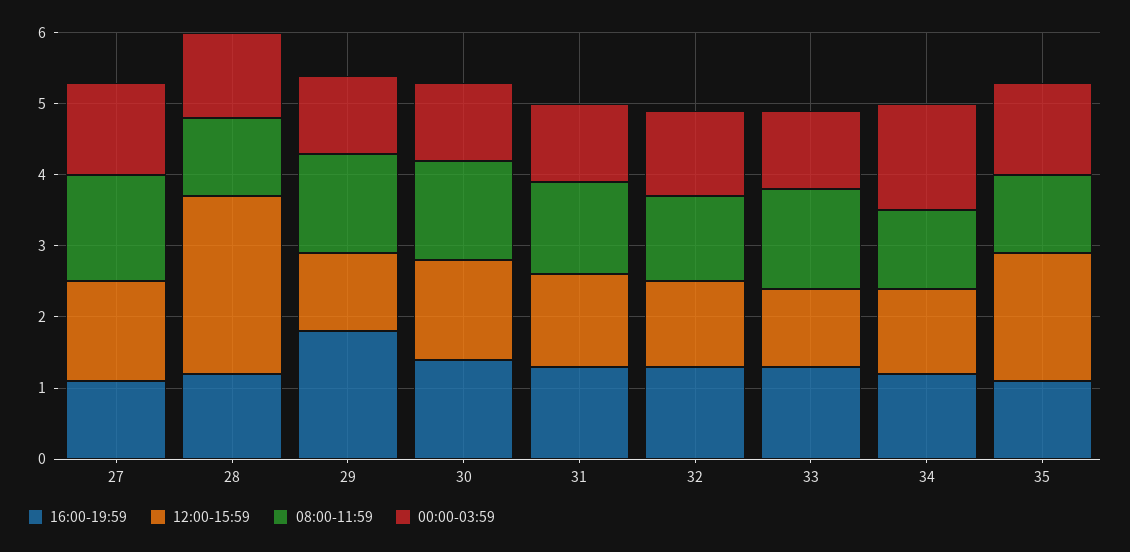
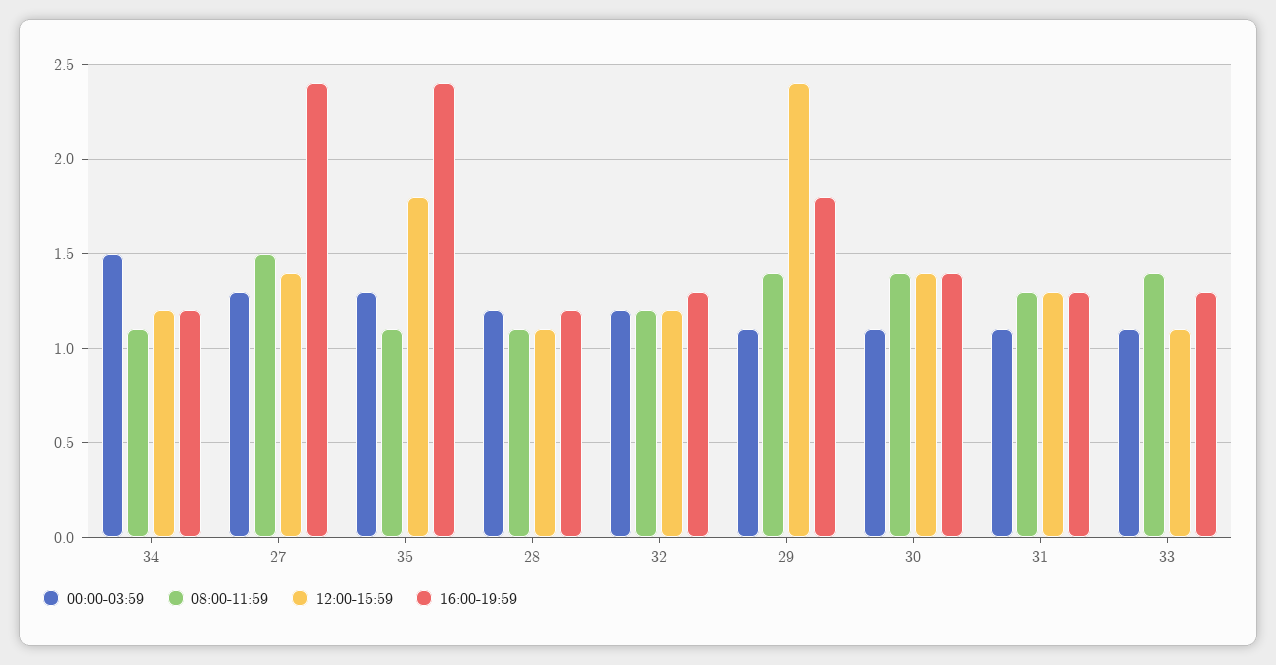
  {
    "16:00-19:59": {
-     "27": 1,
+     "27": 2.4,
      "28": 1.2,
      "29": 1.8,
      "30": 1.4,
      "31": 1.3,
      "32": 1.3,
      "33": 1.3,
      "34": 1.2,
-     "35": 1
+     "35": 2.4
    },
    "12:00-15:59": {
      "27": 1.4,
-     "28": 2.5,
+     "28": 1.1,
-     "29": 1,
+     "29": 2.4,
      "30": 1.4,
      "31": 1.3,
      "32": 1.2,
      "33": 1.1,
      "34": 1.2,
      "35": 1.8
    },
    "08:00-11:59": {
      "27": 1.5,
      "28": 1.1,
      "29": 1.4,
      "30": 1.4,
      "31": 1.3,
      "32": 1.2,
      "33": 1.4,
      "34": 1.1,
      "35": 1.1
    },
    "00:00-03:59": {
      "27": 1.3,
      "28": 1.2,
      "29": 1.1,
      "30": 1.1,
      "31": 1.1,
      "32": 1.2,
      "33": 1.1,
      "34": 1.5,
      "35": 1.3
    }
  }

